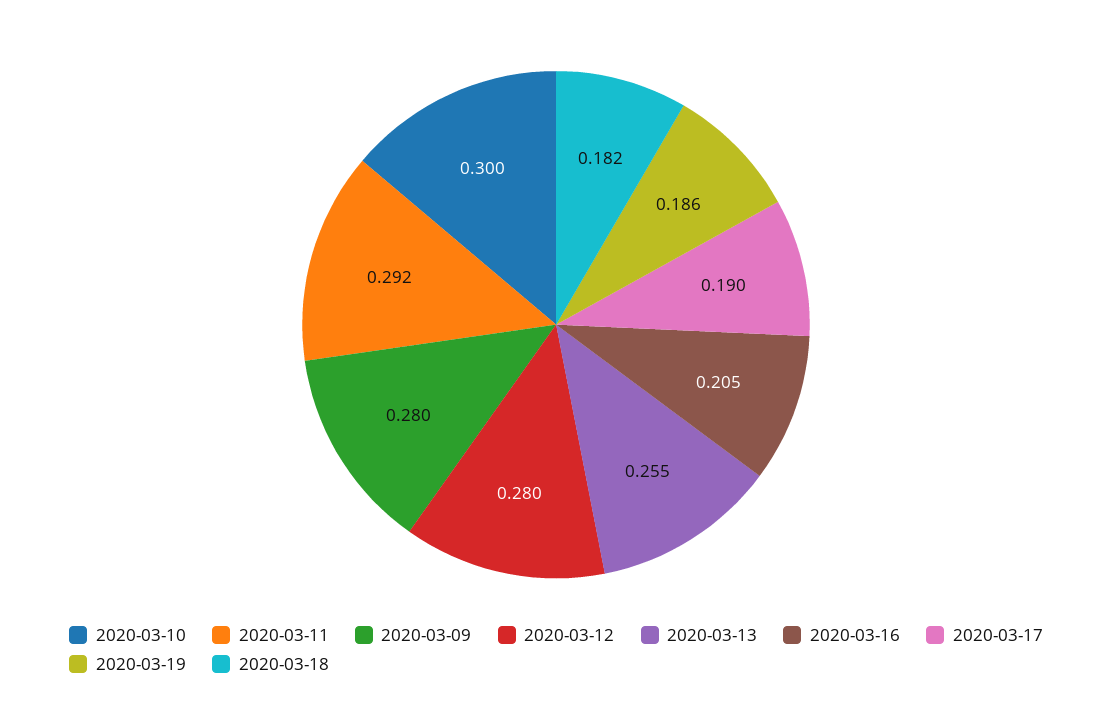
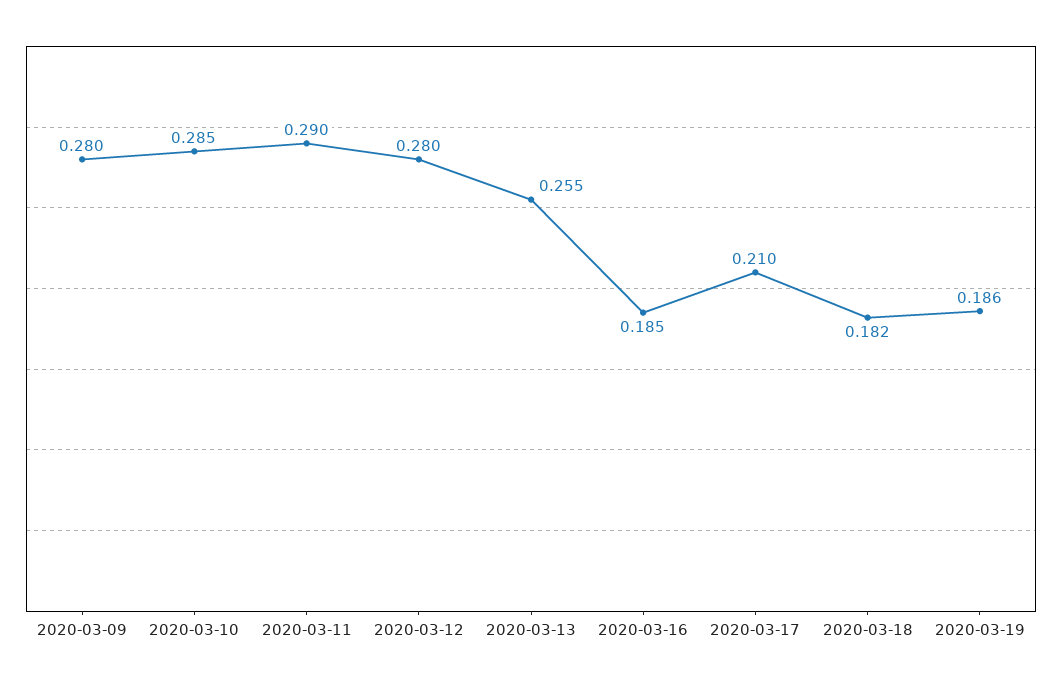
  {
-   "2020-03-10": 0.3,
+   "2020-03-10": 0.285,
-   "2020-03-11": 0.292,
+   "2020-03-11": 0.29,
    "2020-03-09": 0.28,
    "2020-03-12": 0.28,
    "2020-03-13": 0.255,
-   "2020-03-16": 0.205,
+   "2020-03-16": 0.185,
-   "2020-03-17": 0.19,
+   "2020-03-17": 0.21,
    "2020-03-19": 0.186,
    "2020-03-18": 0.182
  }

